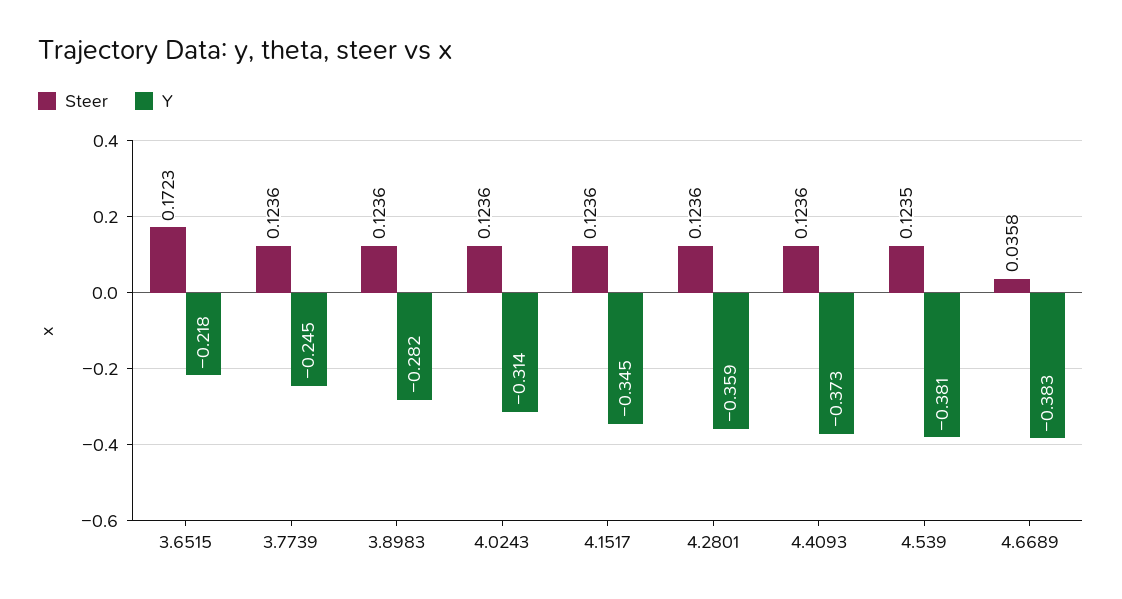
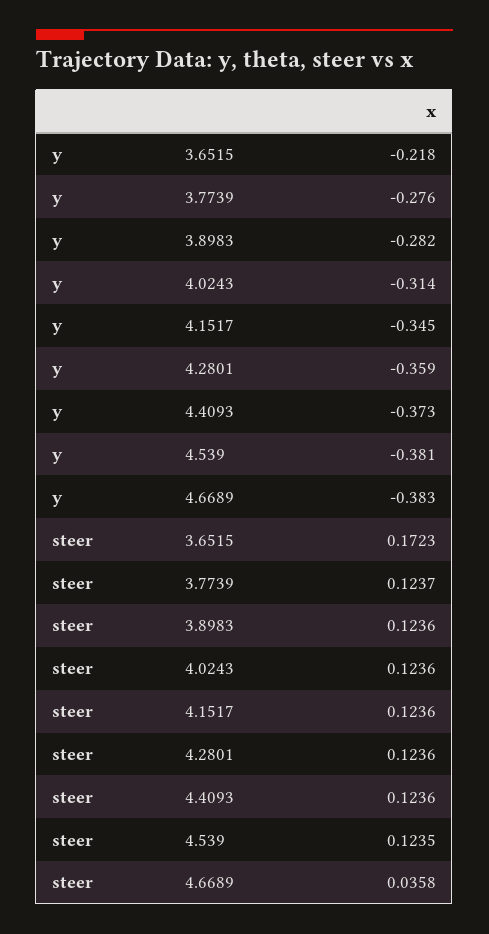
  {
    "Steer": {
      "3.6515": 0.1723,
-     "3.7739": 0.1236,
+     "3.7739": 0.1237,
      "3.8983": 0.1236,
      "4.0243": 0.1236,
      "4.1517": 0.1236,
      "4.2801": 0.1236,
      "4.4093": 0.1236,
      "4.539": 0.1235,
      "4.6689": 0.0358
    },
    "Y": {
      "3.6515": -0.218,
-     "3.7739": -0.245,
+     "3.7739": -0.276,
      "3.8983": -0.282,
      "4.0243": -0.314,
      "4.1517": -0.345,
      "4.2801": -0.359,
      "4.4093": -0.373,
      "4.539": -0.381,
      "4.6689": -0.383
    }
  }

